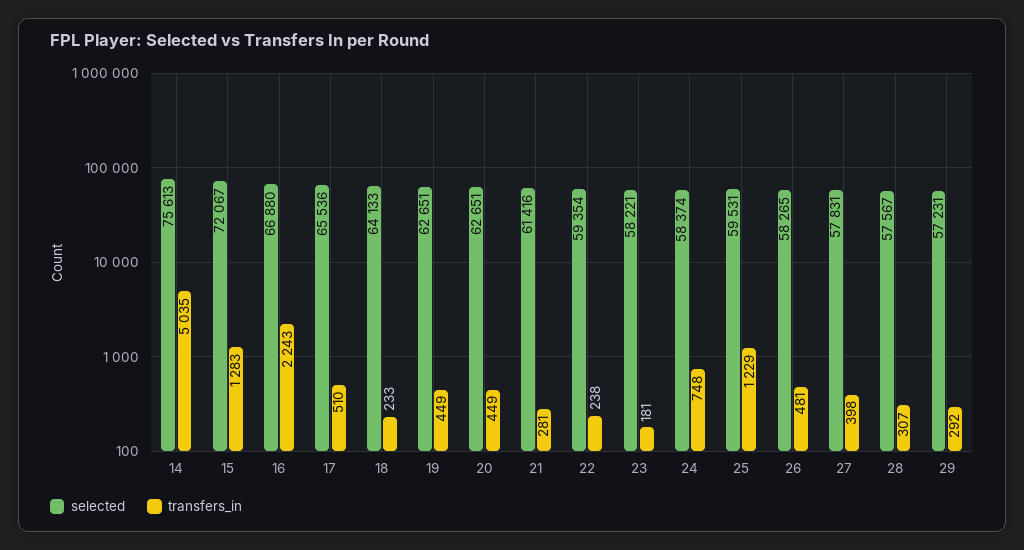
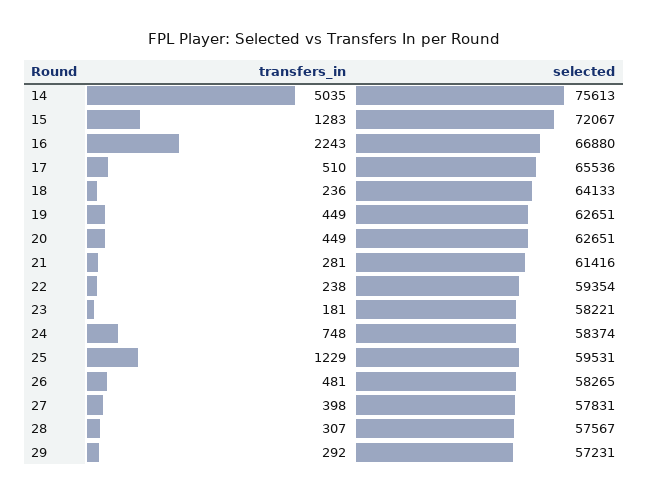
  {
    "selected": {
      "14": 75613,
      "15": 72067,
      "16": 66880,
      "17": 65536,
      "18": 64133,
      "19": 62651,
      "20": 62651,
      "21": 61416,
      "22": 59354,
      "23": 58221,
      "24": 58374,
      "25": 59531,
      "26": 58265,
      "27": 57831,
      "28": 57567,
      "29": 57231
    },
    "transfers_in": {
      "14": 5035,
      "15": 1283,
      "16": 2243,
      "17": 510,
-     "18": 233,
+     "18": 236,
      "19": 449,
      "20": 449,
      "21": 281,
      "22": 238,
      "23": 181,
      "24": 748,
      "25": 1229,
      "26": 481,
      "27": 398,
      "28": 307,
      "29": 292
    }
  }

